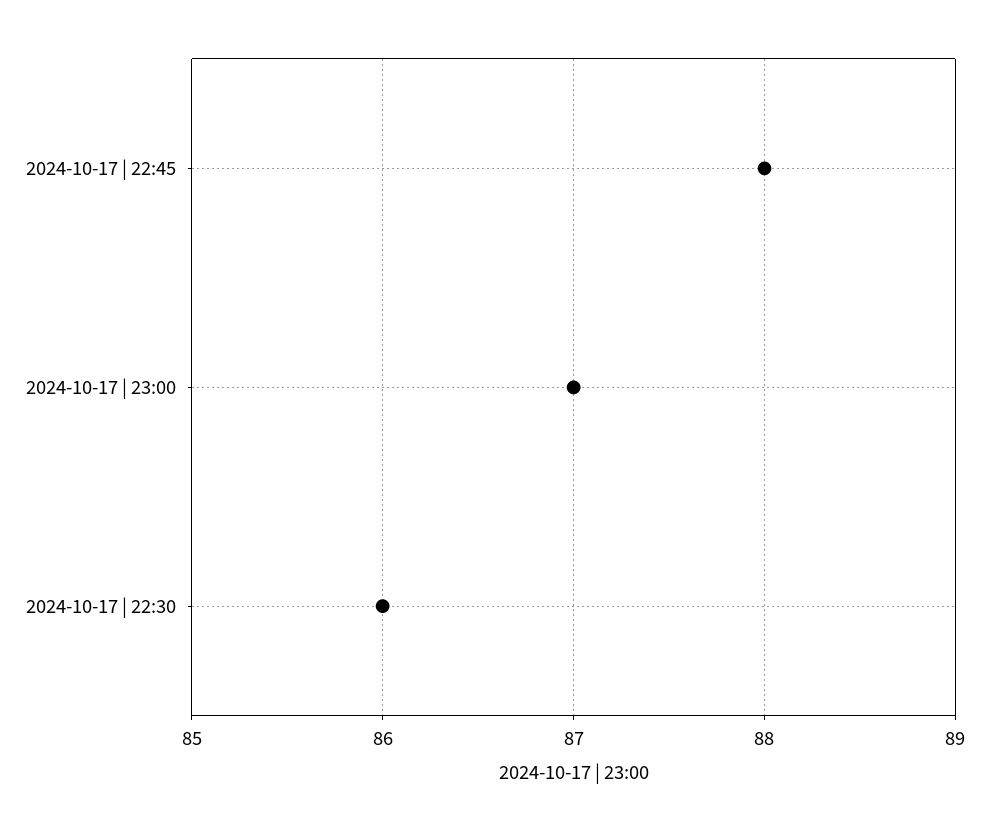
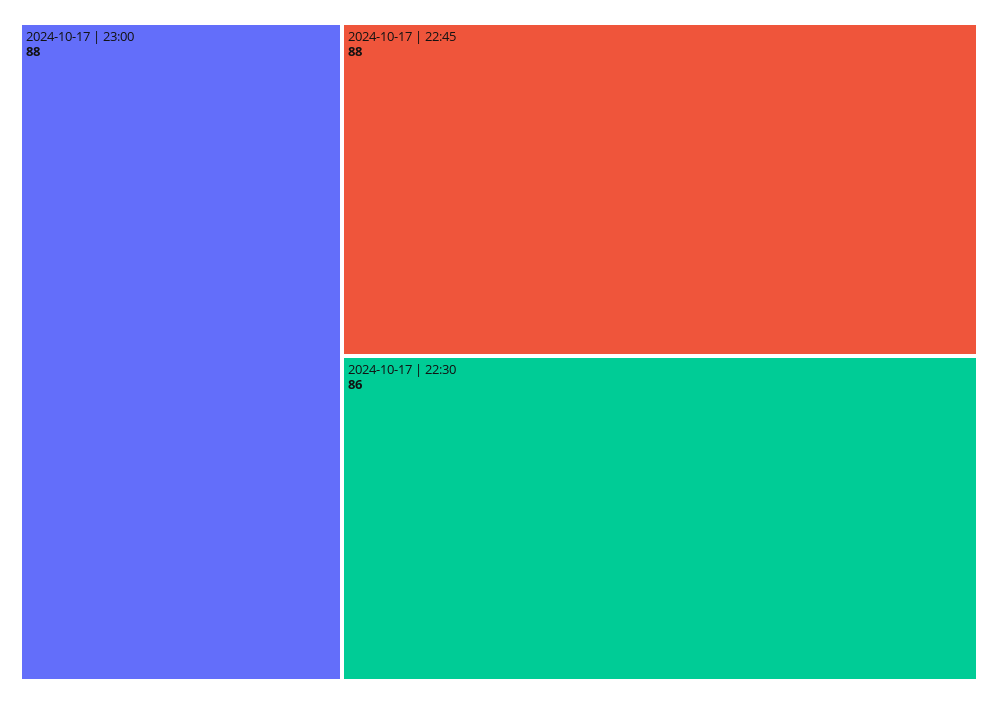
  {
    "2024-10-17 | 22:45": 88,
-   "2024-10-17 | 23:00": 87,
+   "2024-10-17 | 23:00": 88,
    "2024-10-17 | 22:30": 86
  }

